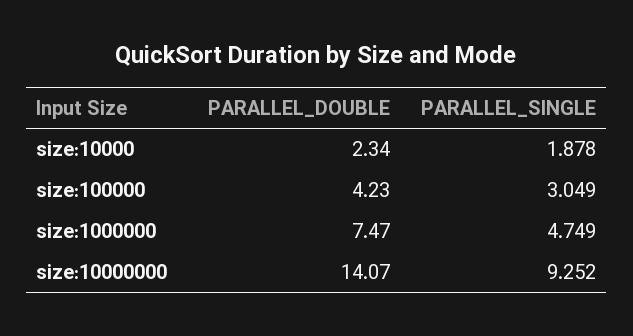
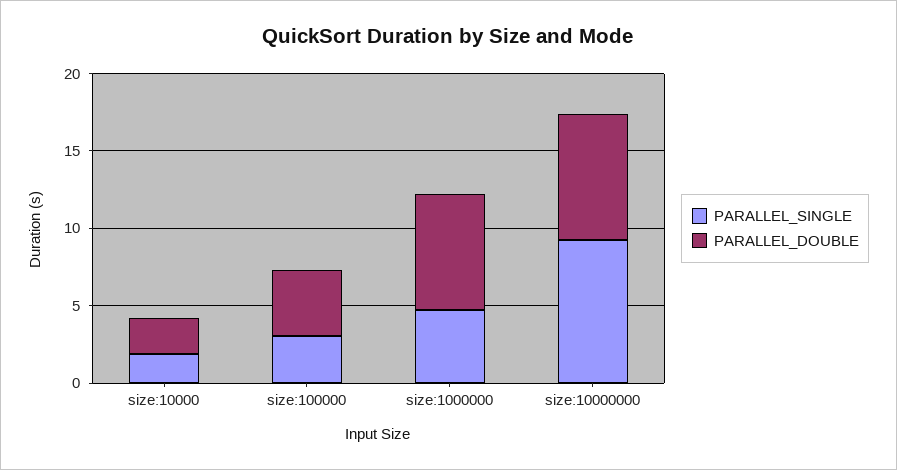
  {
    "PARALLEL_DOUBLE": {
      "size:10000": 2.34,
      "size:100000": 4.23,
      "size:1000000": 7.47,
-     "size:10000000": 14.07
+     "size:10000000": 8
    },
    "PARALLEL_SINGLE": {
      "size:10000": 1.878,
      "size:100000": 3.049,
      "size:1000000": 4.749,
      "size:10000000": 9.252
    }
  }

